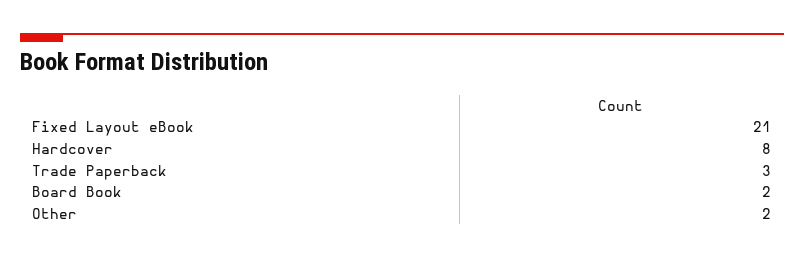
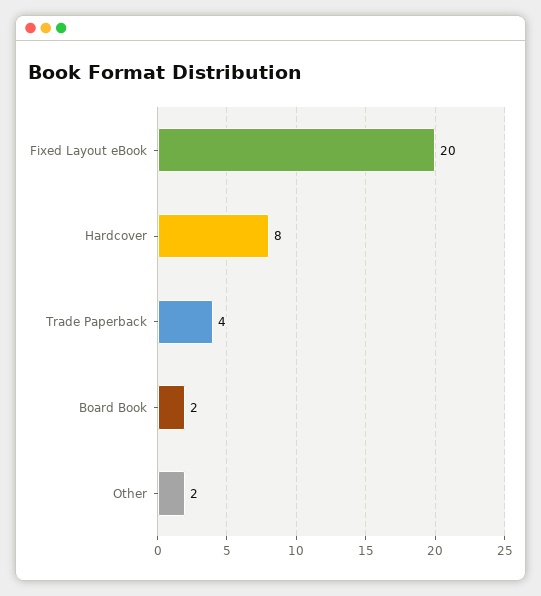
  {
-   "Fixed Layout eBook": 21,
+   "Fixed Layout eBook": 20,
    "Hardcover": 8,
-   "Trade Paperback": 3,
+   "Trade Paperback": 4,
    "Board Book": 2,
    "Other": 2
  }

